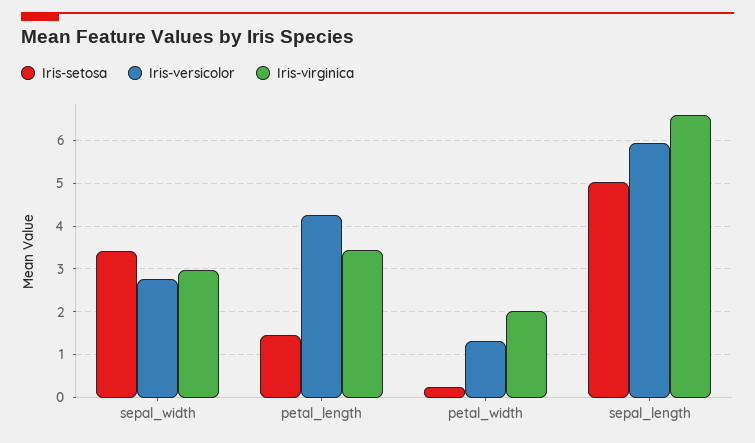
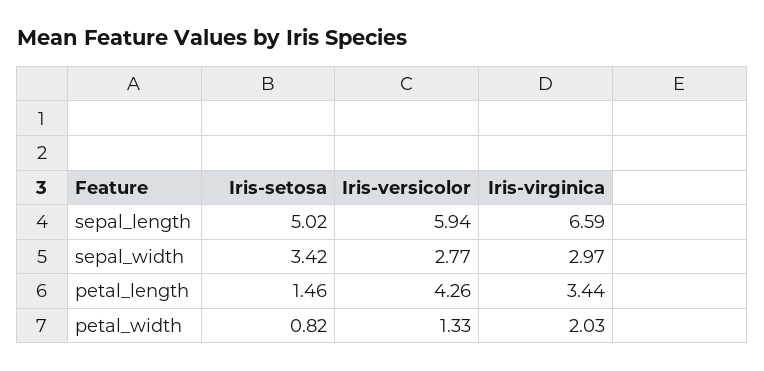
  {
    "Iris-setosa": {
      "sepal_width": 3.42,
      "petal_length": 1.46,
-     "petal_width": 0.2,
+     "petal_width": 0.82,
      "sepal_length": 5.02
    },
    "Iris-versicolor": {
      "sepal_width": 2.77,
      "petal_length": 4.26,
      "petal_width": 1.33,
      "sepal_length": 5.94
    },
    "Iris-virginica": {
      "sepal_width": 2.97,
      "petal_length": 3.44,
      "petal_width": 2.03,
      "sepal_length": 6.59
    }
  }

